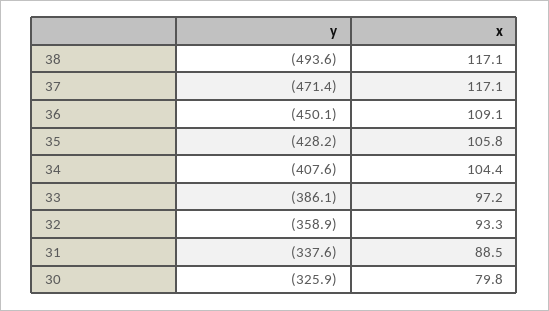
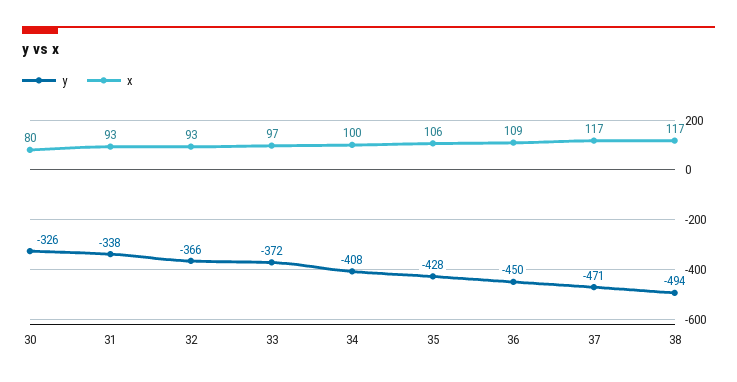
  {
    "y": {
      "38": -493.6,
      "37": -471.4,
      "36": -450.1,
      "35": -428.2,
      "34": -407.6,
-     "33": -386.1,
+     "33": -372,
-     "32": -358.9,
+     "32": -366,
      "31": -337.6,
      "30": -325.9
    },
    "x": {
      "38": 117.1,
      "37": 117.1,
      "36": 109.1,
      "35": 105.8,
-     "34": 104.4,
+     "34": 100,
      "33": 97.2,
      "32": 93.3,
-     "31": 88.5,
+     "31": 93,
      "30": 79.8
    }
  }

